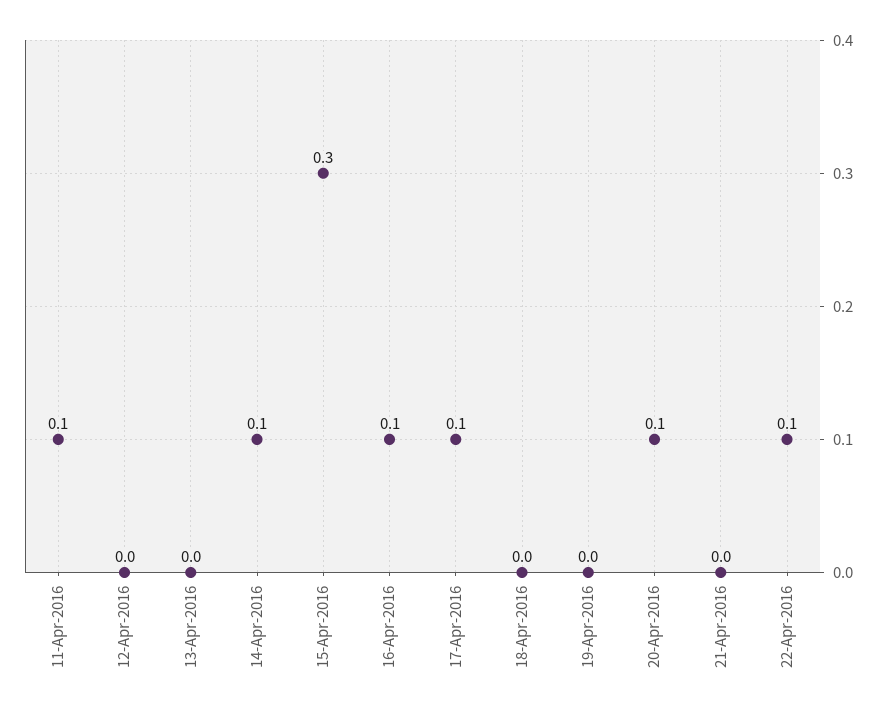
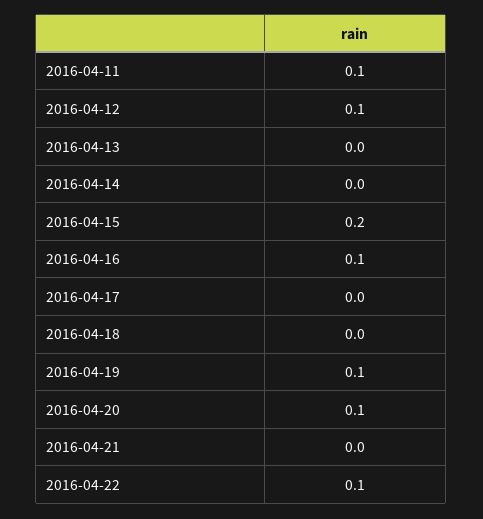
  {
    "11-Apr-2016": 0.1,
-   "12-Apr-2016": 0,
+   "12-Apr-2016": 0.1,
    "13-Apr-2016": 0,
-   "14-Apr-2016": 0.1,
+   "14-Apr-2016": 0,
-   "15-Apr-2016": 0.3,
+   "15-Apr-2016": 0.2,
    "16-Apr-2016": 0.1,
-   "17-Apr-2016": 0.1,
+   "17-Apr-2016": 0,
    "18-Apr-2016": 0,
-   "19-Apr-2016": 0,
+   "19-Apr-2016": 0.1,
    "20-Apr-2016": 0.1,
    "21-Apr-2016": 0,
    "22-Apr-2016": 0.1
  }

